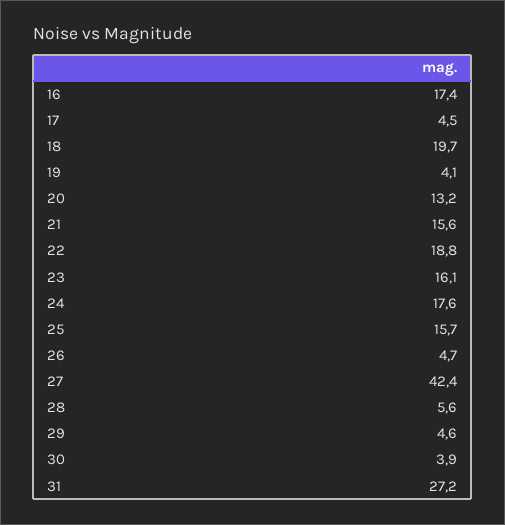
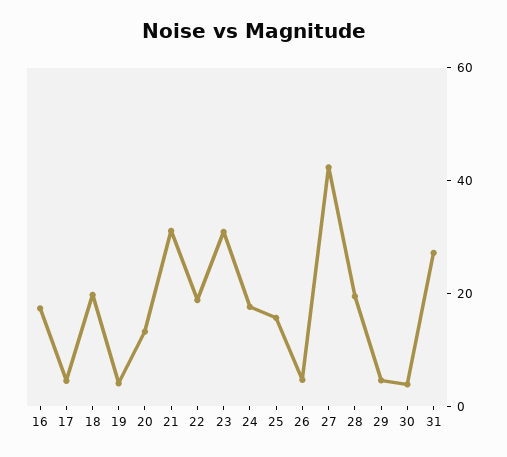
  {
    "16": 17.4,
    "17": 4.5,
    "18": 19.7,
    "19": 4.1,
    "20": 13.2,
-   "21": 15.6,
+   "21": 30,
    "22": 18.8,
-   "23": 16.1,
+   "23": 30,
    "24": 17.6,
    "25": 15.7,
    "26": 4.7,
    "27": 42.4,
-   "28": 5.6,
+   "28": 20,
    "29": 4.6,
    "30": 3.9,
    "31": 27.2
  }

